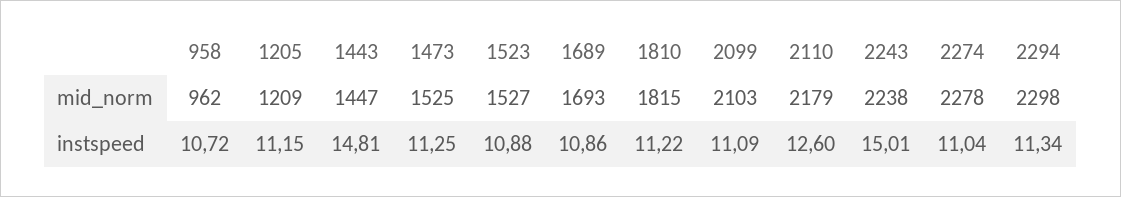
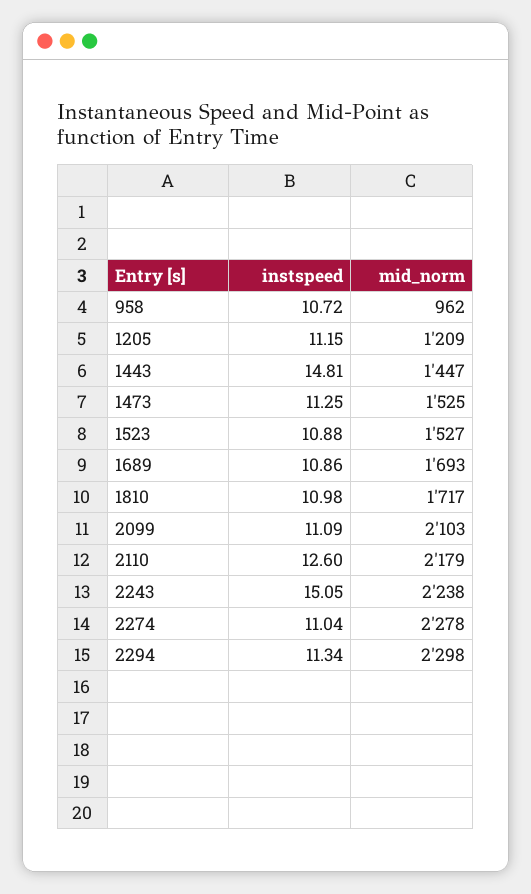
  {
    "958": {
      "mid_norm": 962,
      "instspeed": 10.72
    },
    "1205": {
      "mid_norm": 1209,
      "instspeed": 11.15
    },
    "1443": {
      "mid_norm": 1447,
      "instspeed": 14.81
    },
    "1473": {
      "mid_norm": 1525,
      "instspeed": 11.25
    },
    "1523": {
      "mid_norm": 1527,
      "instspeed": 10.88
    },
    "1689": {
      "mid_norm": 1693,
      "instspeed": 10.86
    },
    "1810": {
-     "mid_norm": 1815,
+     "mid_norm": 1717,
-     "instspeed": 11.22
+     "instspeed": 10.98
    },
    "2099": {
      "mid_norm": 2103,
      "instspeed": 11.09
    },
    "2110": {
      "mid_norm": 2179,
      "instspeed": 12.6
    },
    "2243": {
      "mid_norm": 2238,
-     "instspeed": 15.01
+     "instspeed": 15.05
    },
    "2274": {
      "mid_norm": 2278,
      "instspeed": 11.04
    },
    "2294": {
      "mid_norm": 2298,
      "instspeed": 11.34
    }
  }

